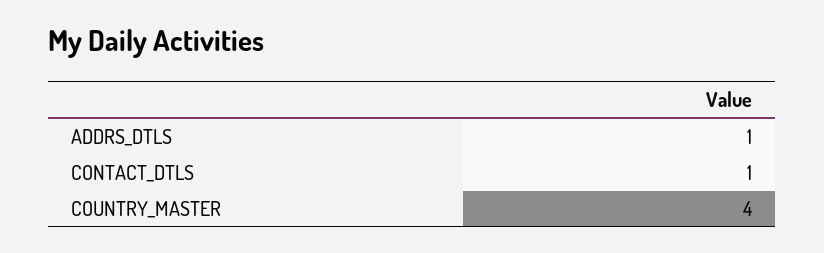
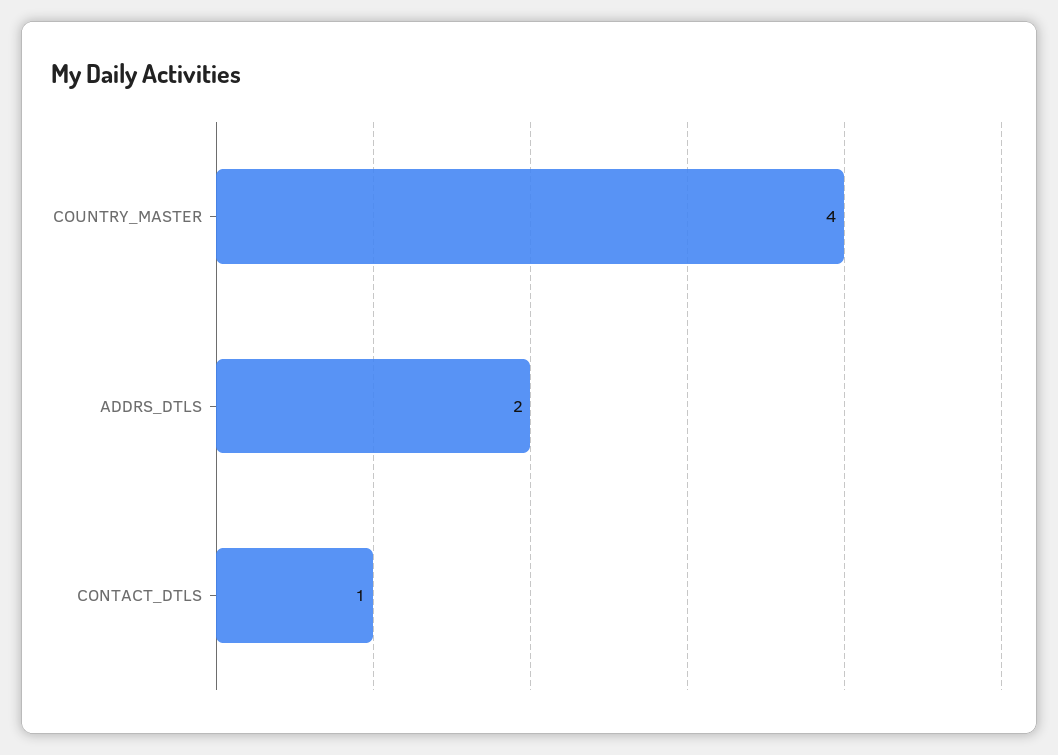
  {
-   "ADDRS_DTLS": 1,
+   "ADDRS_DTLS": 2,
    "CONTACT_DTLS": 1,
    "COUNTRY_MASTER": 4
  }

